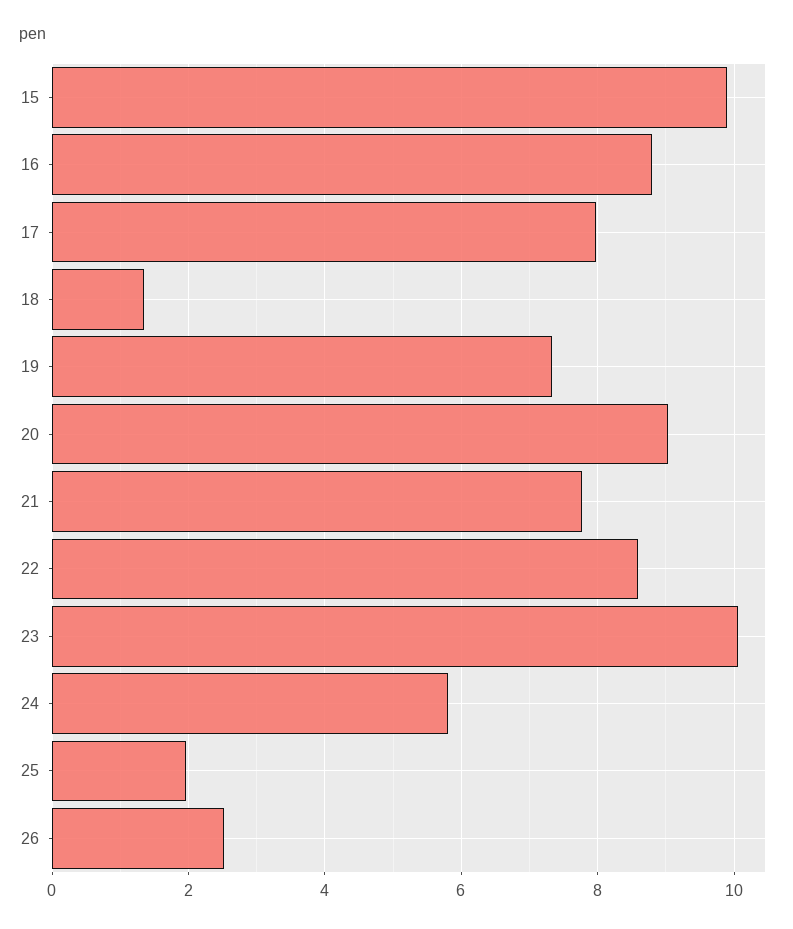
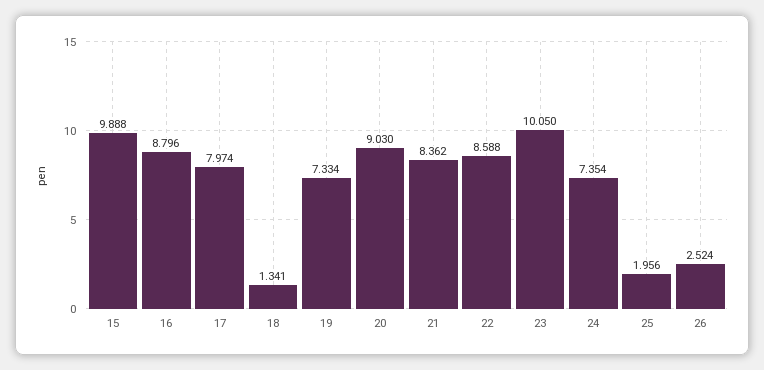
  {
    "15": 9.888,
    "16": 8.796,
    "17": 7.974,
    "18": 1.341,
    "19": 7.334,
    "20": 9.03,
-   "21": 7.8,
+   "21": 8.362,
    "22": 8.588,
    "23": 10.05,
-   "24": 5.8,
+   "24": 7.354,
    "25": 1.956,
    "26": 2.524
  }

